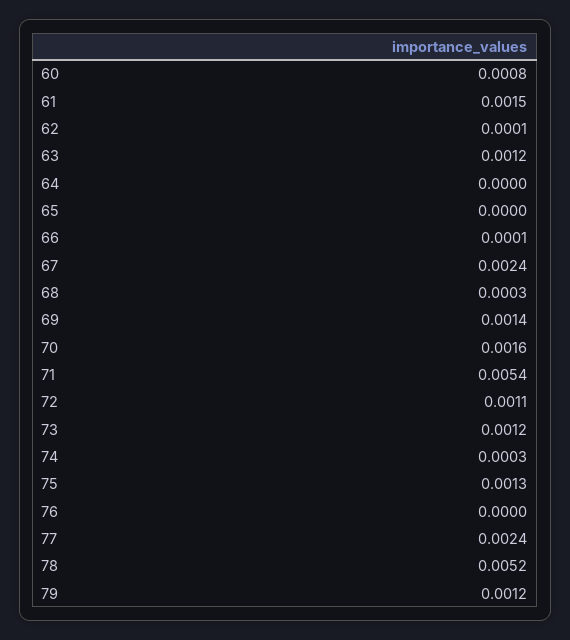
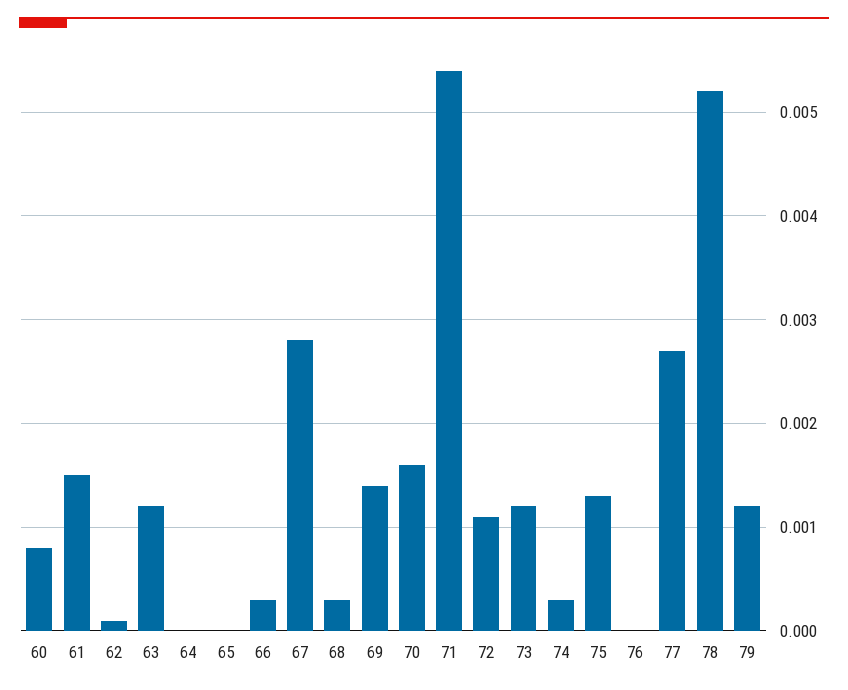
  {
    "60": 0.0008,
    "61": 0.0015,
    "62": 0.0001,
    "63": 0.0012,
    "64": 0,
    "65": 0,
-   "66": 0.0001,
+   "66": 0.0003,
-   "67": 0.0024,
+   "67": 0.0028,
    "68": 0.0003,
    "69": 0.0014,
    "70": 0.0016,
    "71": 0.0054,
    "72": 0.0011,
    "73": 0.0012,
    "74": 0.0003,
    "75": 0.0013,
    "76": 0,
-   "77": 0.0024,
+   "77": 0.0027,
    "78": 0.0052,
    "79": 0.0012
  }

